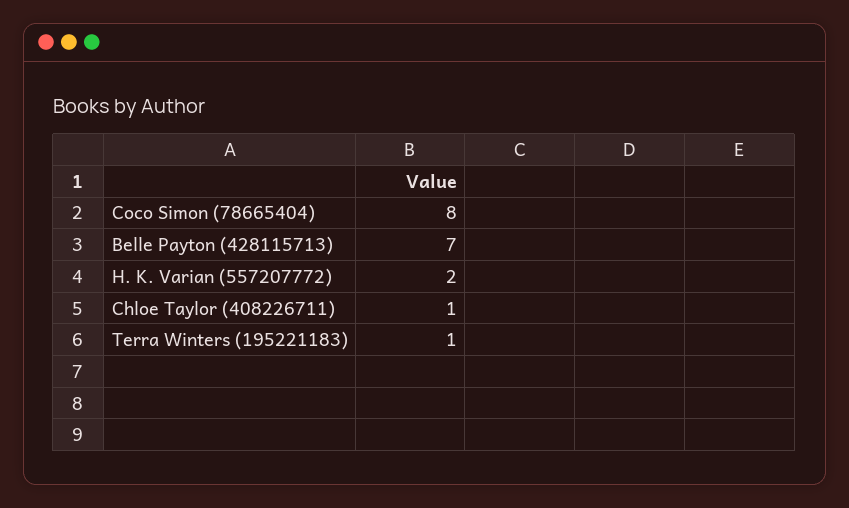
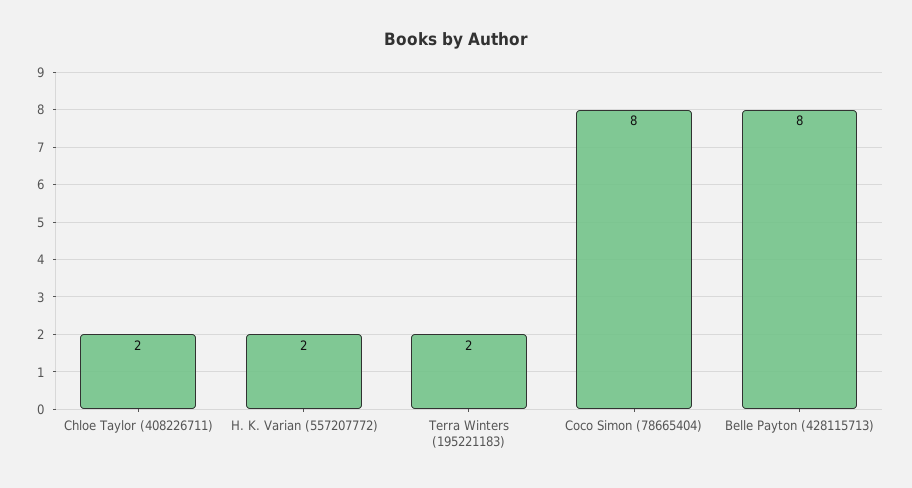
  {
    "Coco Simon (78665404)": 8,
-   "Belle Payton (428115713)": 7,
+   "Belle Payton (428115713)": 8,
    "H. K. Varian (557207772)": 2,
-   "Chloe Taylor (408226711)": 1,
+   "Chloe Taylor (408226711)": 2,
-   "Terra Winters (195221183)": 1
+   "Terra Winters (195221183)": 2
  }

